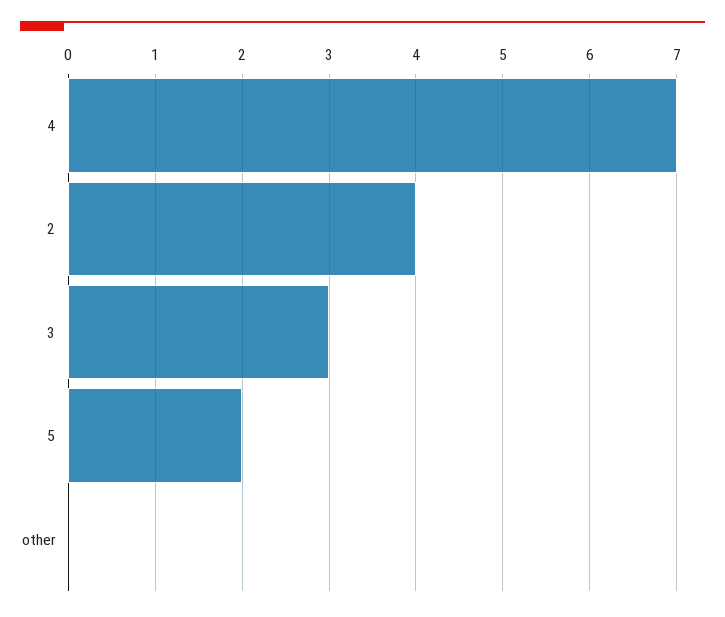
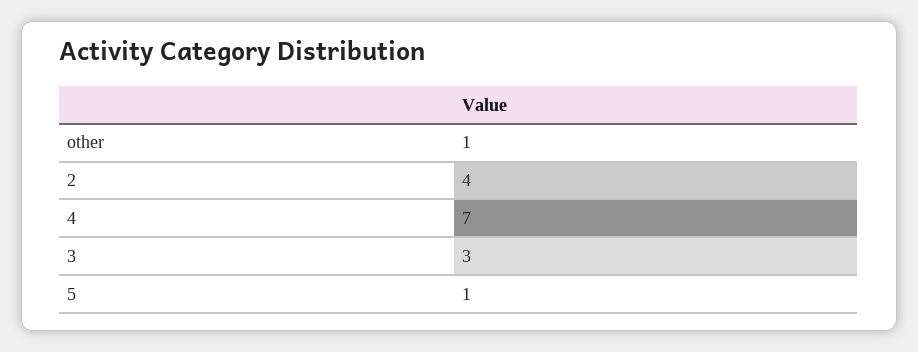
  {
    "4": 7,
    "2": 4,
    "3": 3,
-   "5": 2,
+   "5": 1,
-   "other": 0
+   "other": 1
  }

